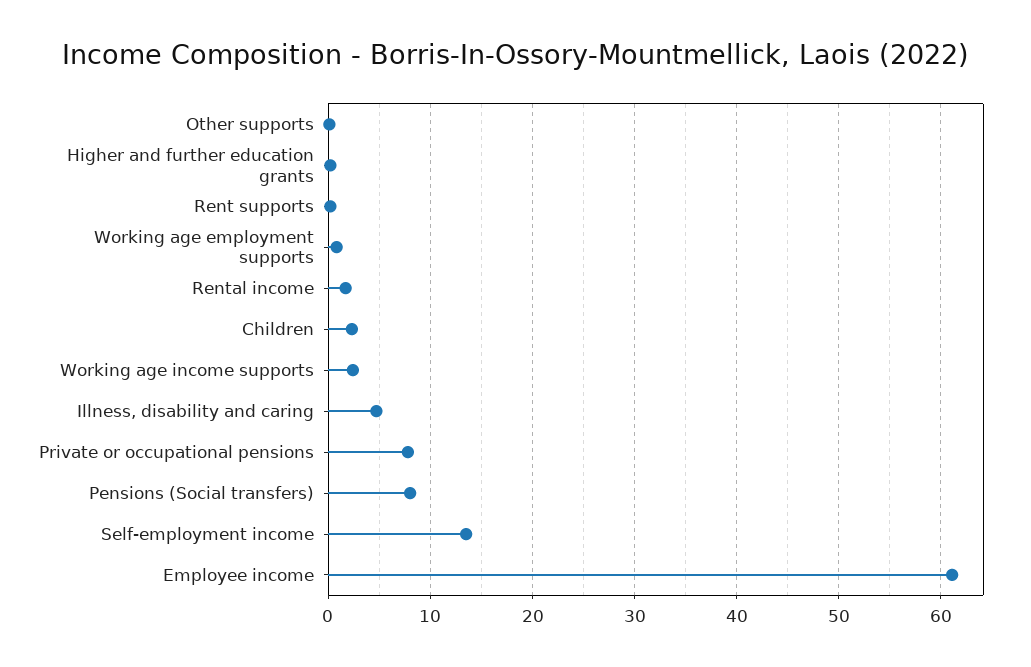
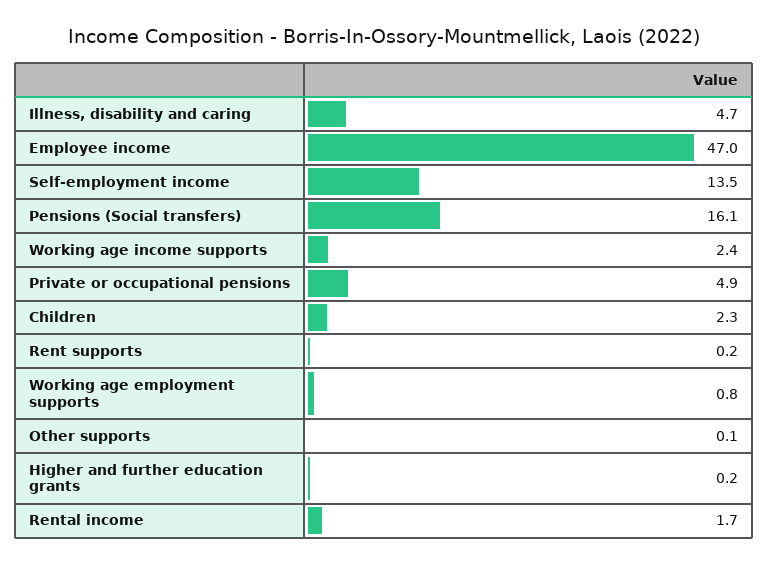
  {
    "Other supports": 0.1,
    "Higher and further education grants": 0.2,
    "Rent supports": 0.2,
    "Working age employment supports": 0.8,
    "Rental income": 1.7,
    "Children": 2.3,
    "Working age income supports": 2.4,
    "Illness, disability and caring": 4.7,
-   "Private or occupational pensions": 8,
+   "Private or occupational pensions": 4.9,
-   "Pensions (Social transfers)": 8,
+   "Pensions (Social transfers)": 16.1,
    "Self-employment income": 13.5,
-   "Employee income": 61
+   "Employee income": 47
  }

